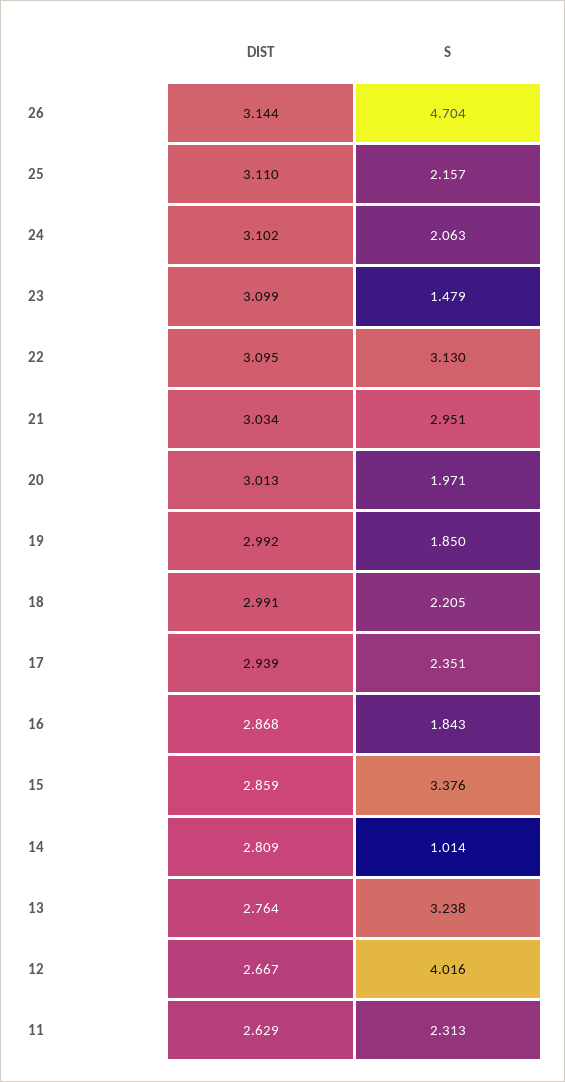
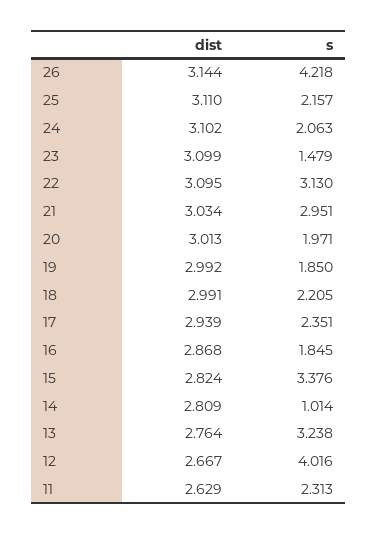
  {
    "DIST": {
      "26": 3.144,
      "25": 3.11,
      "24": 3.102,
      "23": 3.099,
      "22": 3.095,
      "21": 3.034,
      "20": 3.013,
      "19": 2.992,
      "18": 2.991,
      "17": 2.939,
      "16": 2.868,
-     "15": 2.859,
+     "15": 2.824,
      "14": 2.809,
      "13": 2.764,
      "12": 2.667,
      "11": 2.629
    },
    "S": {
-     "26": 4.704,
+     "26": 4.218,
      "25": 2.157,
      "24": 2.063,
      "23": 1.479,
      "22": 3.13,
      "21": 2.951,
      "20": 1.971,
      "19": 1.85,
      "18": 2.205,
      "17": 2.351,
-     "16": 1.843,
+     "16": 1.845,
      "15": 3.376,
      "14": 1.014,
      "13": 3.238,
      "12": 4.016,
      "11": 2.313
    }
  }

